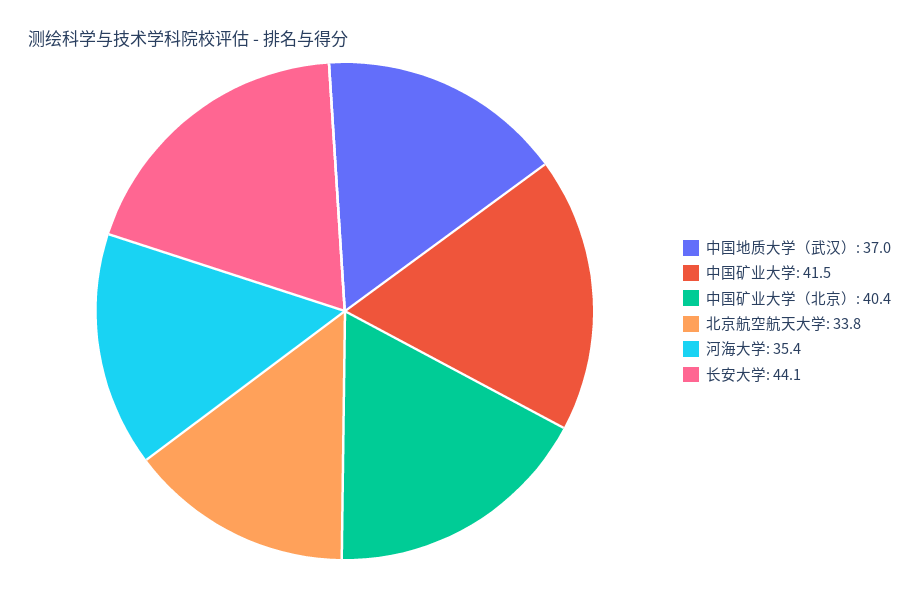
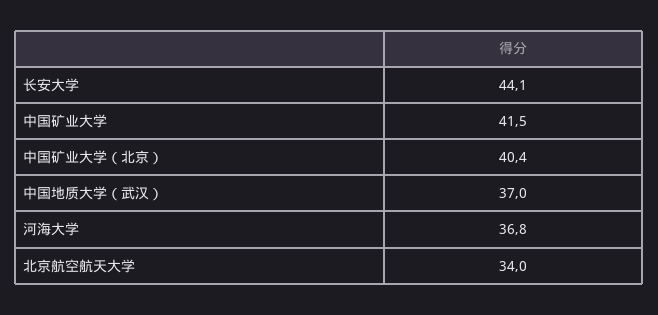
  {
    "中国地质大学（武汉）": 37,
    "中国矿业大学": 41.5,
    "中国矿业大学（北京）": 40.4,
-   "北京航空航天大学": 33.8,
+   "北京航空航天大学": 34,
-   "河海大学": 35.4,
+   "河海大学": 36.8,
    "长安大学": 44.1
  }

